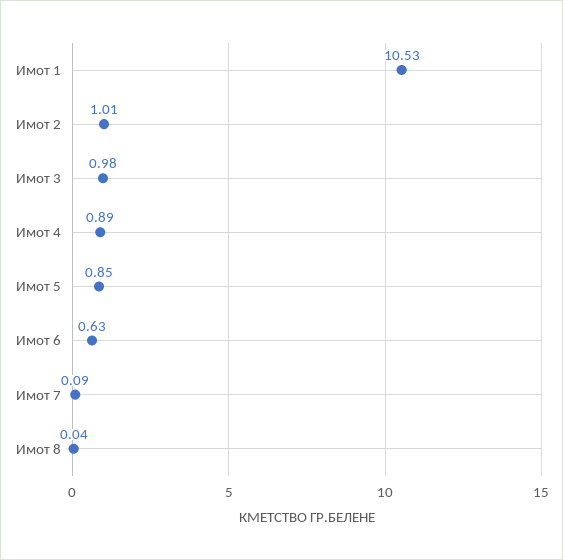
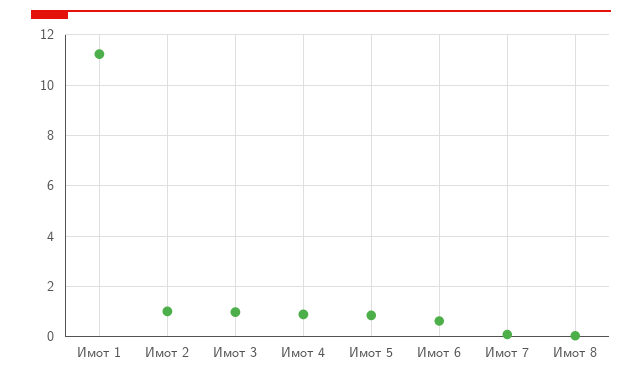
  {
-   "Имот 1": 10.53,
+   "Имот 1": 11.25,
    "Имот 2": 1.01,
    "Имот 3": 0.98,
    "Имот 4": 0.89,
    "Имот 5": 0.85,
    "Имот 6": 0.63,
    "Имот 7": 0.09,
    "Имот 8": 0.04
  }

